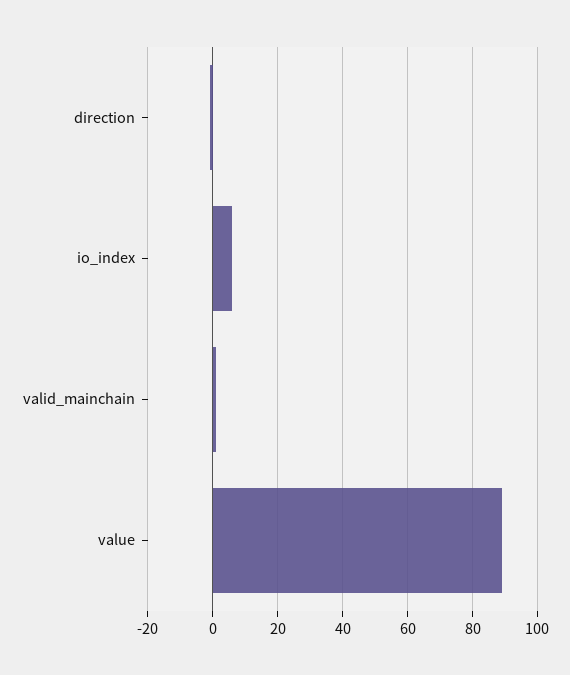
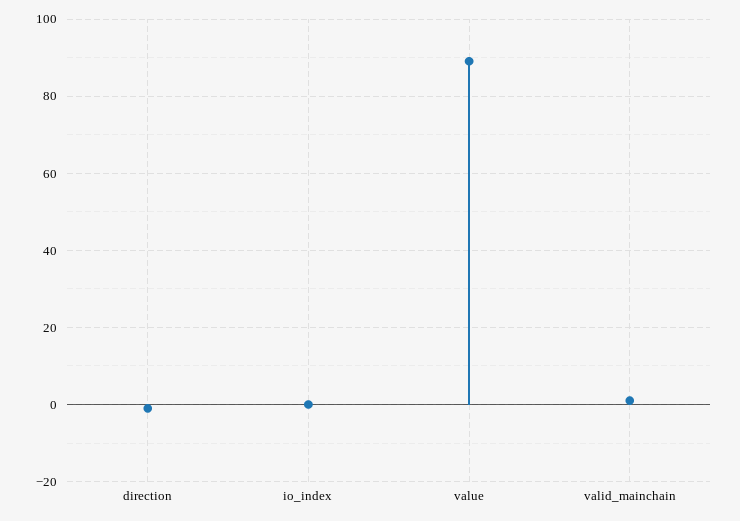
  {
    "direction": -2,
-   "io_index": 6,
+   "io_index": 0,
    "valid_mainchain": 2,
    "value": 90
  }

